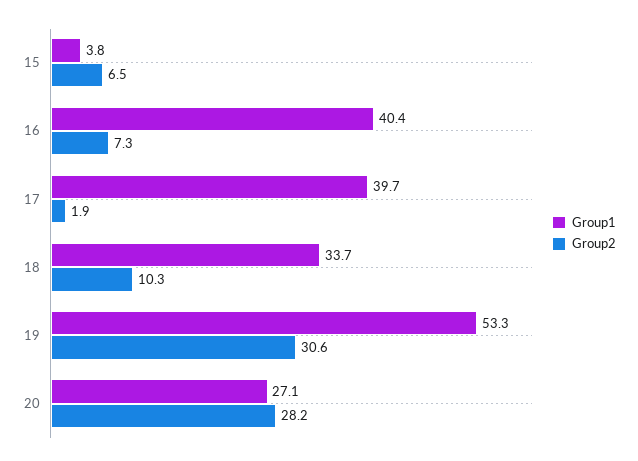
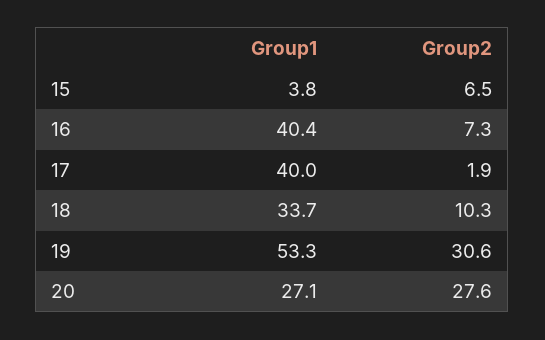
  {
    "Group1": {
      "15": 3.8,
      "16": 40.4,
-     "17": 39.7,
+     "17": 40,
      "18": 33.7,
      "19": 53.3,
      "20": 27.1
    },
    "Group2": {
      "15": 6.5,
      "16": 7.3,
      "17": 1.9,
      "18": 10.3,
      "19": 30.6,
-     "20": 28.2
+     "20": 27.6
    }
  }

